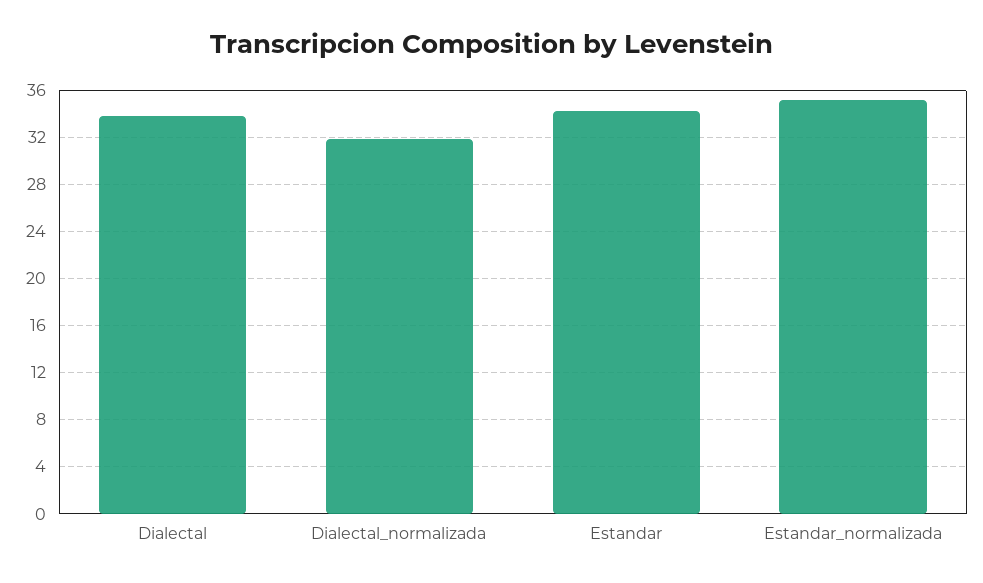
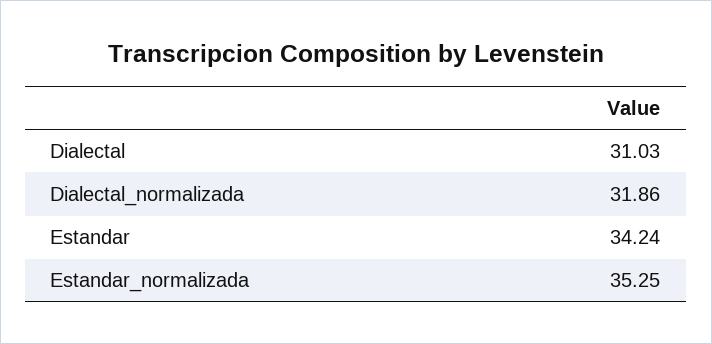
  {
-   "Dialectal": 34,
+   "Dialectal": 31.03,
    "Dialectal_normalizada": 31.86,
    "Estandar": 34.24,
    "Estandar_normalizada": 35.25
  }

